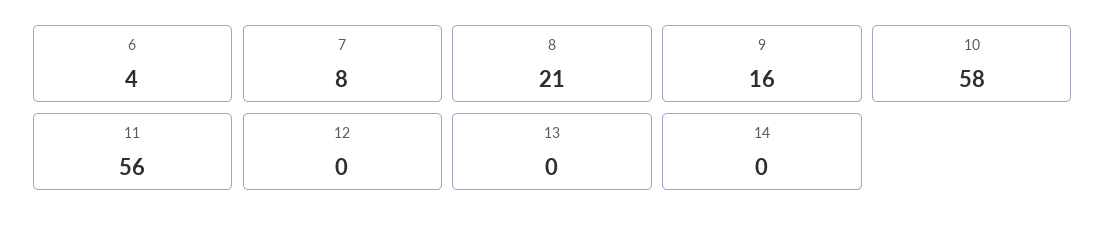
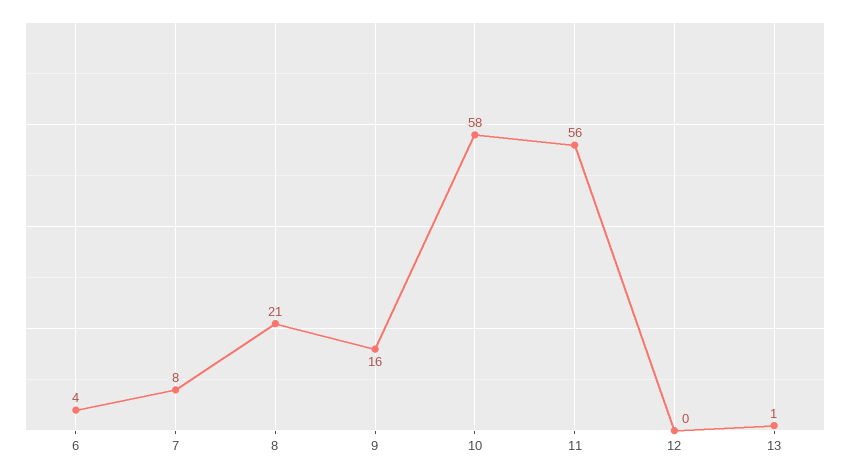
  {
    "6": 4,
    "7": 8,
    "8": 21,
    "9": 16,
    "10": 58,
    "11": 56,
    "12": 0,
-   "13": 0,
+   "13": 1
-   "14": 0
  }

